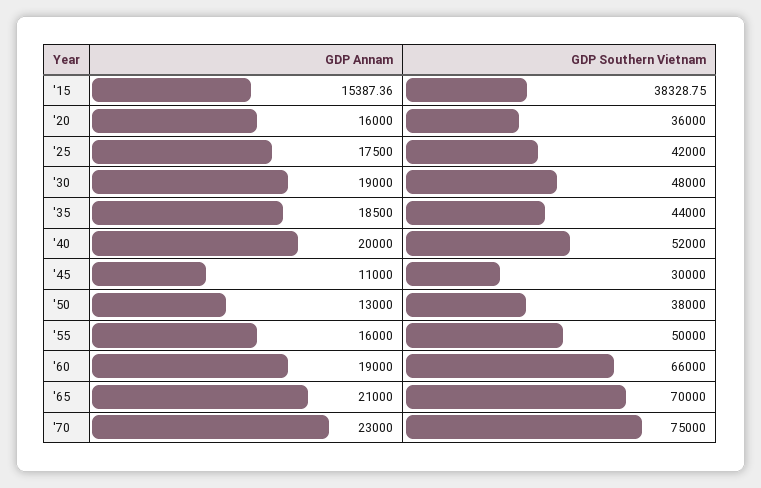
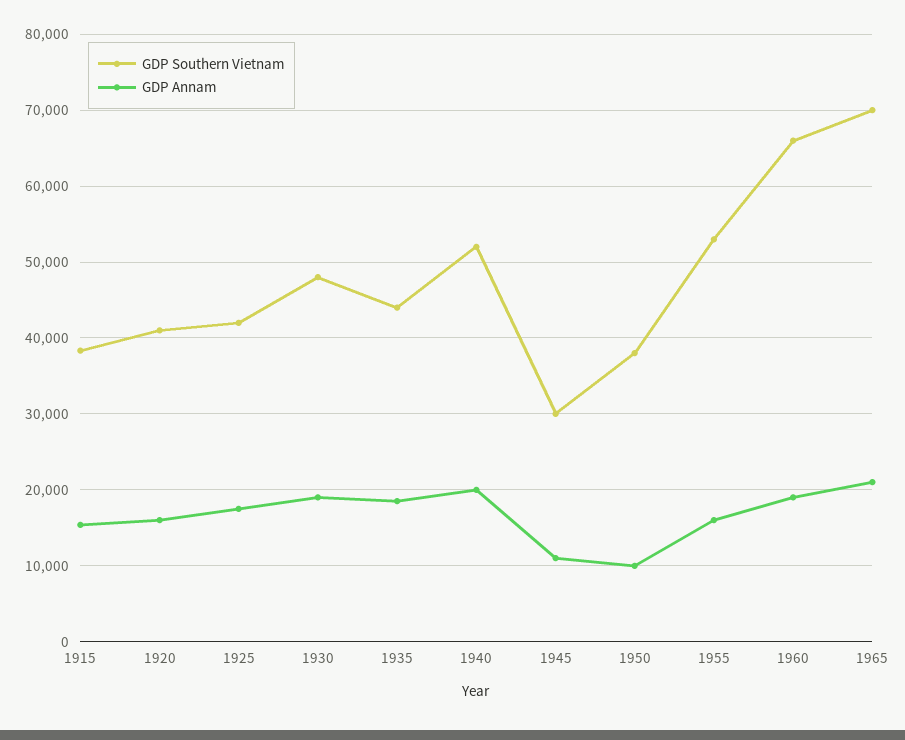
  {
    "GDP Annam": {
      "'15": 15387.36,
      "'20": 16000,
      "'25": 17500,
      "'30": 19000,
      "'35": 18500,
      "'40": 20000,
      "'45": 11000,
-     "'50": 13000,
+     "'50": 10000,
      "'55": 16000,
      "'60": 19000,
-     "'65": 21000,
+     "'65": 21000
-     "'70": 23000
    },
    "GDP Southern Vietnam": {
      "'15": 38328.75,
-     "'20": 36000,
+     "'20": 41000,
      "'25": 42000,
      "'30": 48000,
      "'35": 44000,
      "'40": 52000,
      "'45": 30000,
      "'50": 38000,
-     "'55": 50000,
+     "'55": 53000,
      "'60": 66000,
-     "'65": 70000,
+     "'65": 70000
-     "'70": 75000
    }
  }

